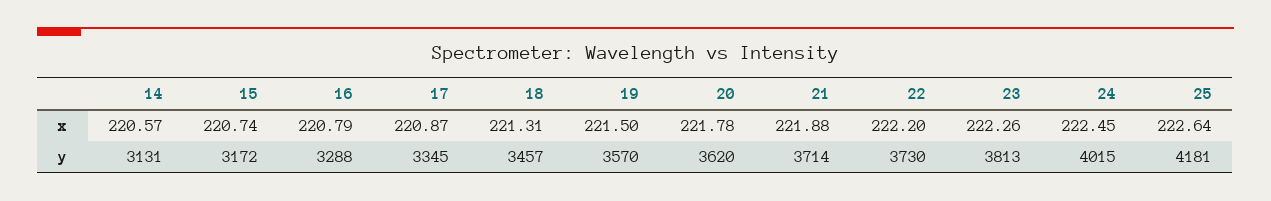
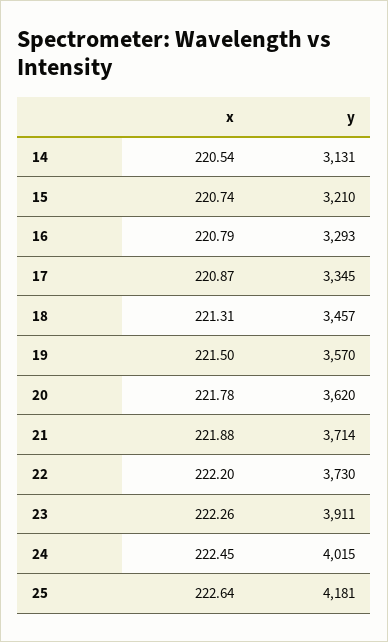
  {
    "14": {
-     "x": 220.57,
+     "x": 220.54,
      "y": 3131
    },
    "15": {
      "x": 220.74,
-     "y": 3172
+     "y": 3210
    },
    "16": {
      "x": 220.79,
-     "y": 3288
+     "y": 3293
    },
    "17": {
      "x": 220.87,
      "y": 3345
    },
    "18": {
      "x": 221.31,
      "y": 3457
    },
    "19": {
      "x": 221.5,
      "y": 3570
    },
    "20": {
      "x": 221.78,
      "y": 3620
    },
    "21": {
      "x": 221.88,
      "y": 3714
    },
    "22": {
      "x": 222.2,
      "y": 3730
    },
    "23": {
      "x": 222.26,
-     "y": 3813
+     "y": 3911
    },
    "24": {
      "x": 222.45,
      "y": 4015
    },
    "25": {
      "x": 222.64,
      "y": 4181
    }
  }

